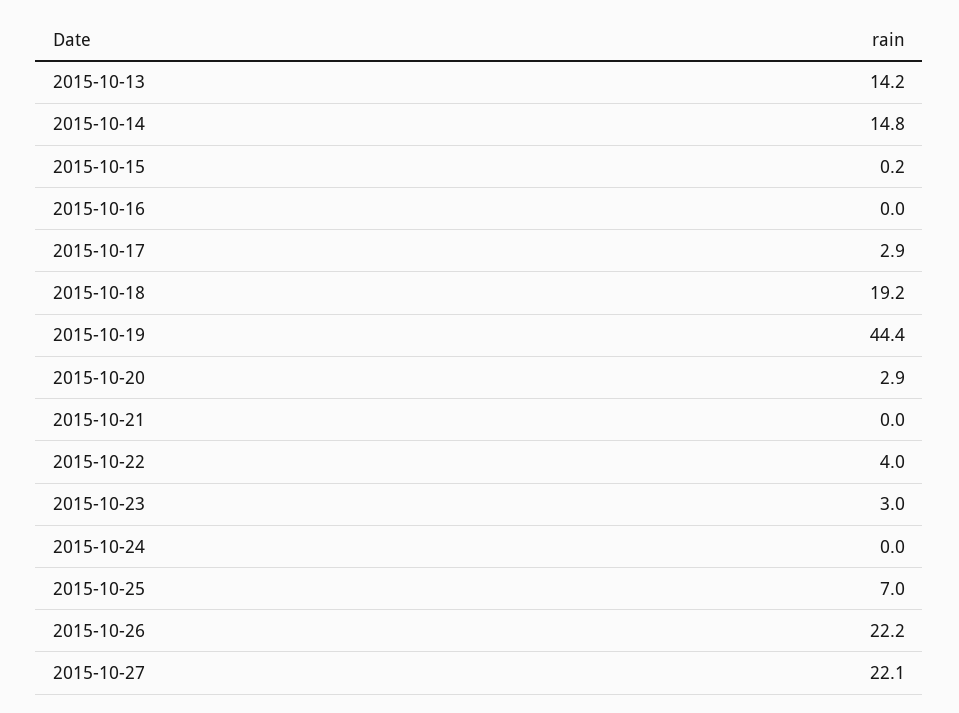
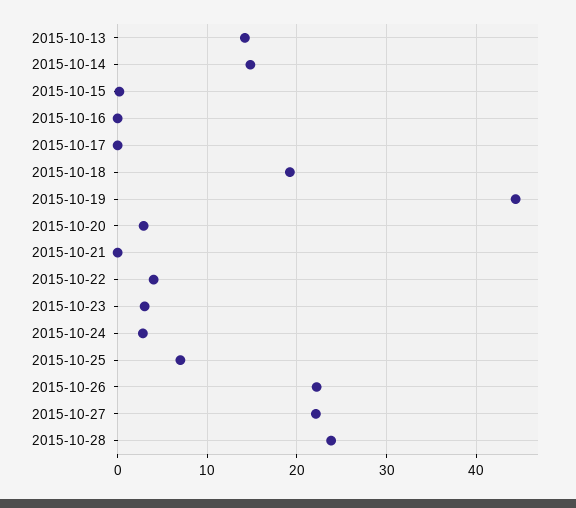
  {
    "2015-10-13": 14.2,
    "2015-10-14": 14.8,
    "2015-10-15": 0.2,
    "2015-10-16": 0,
-   "2015-10-17": 2.9,
+   "2015-10-17": 0,
    "2015-10-18": 19.2,
    "2015-10-19": 44.4,
    "2015-10-20": 2.9,
    "2015-10-21": 0,
    "2015-10-22": 4,
    "2015-10-23": 3,
-   "2015-10-24": 0,
+   "2015-10-24": 3,
    "2015-10-25": 7,
    "2015-10-26": 22.2,
-   "2015-10-27": 22.1
+   "2015-10-27": 22.1,
+   "2015-10-28": 24
  }

